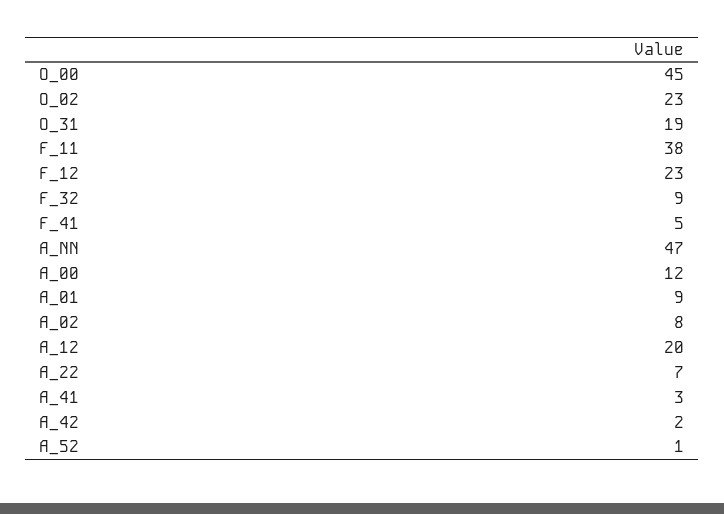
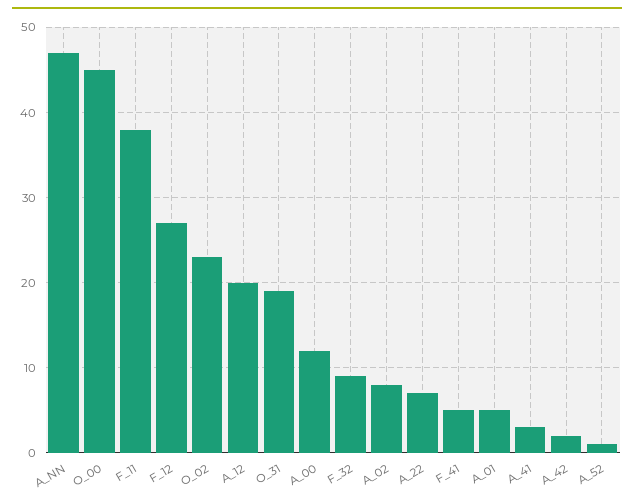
  {
    "O_00": 45,
    "O_02": 23,
    "O_31": 19,
    "F_11": 38,
-   "F_12": 23,
+   "F_12": 27,
    "F_32": 9,
    "F_41": 5,
    "A_NN": 47,
    "A_00": 12,
-   "A_01": 9,
+   "A_01": 5,
    "A_02": 8,
    "A_12": 20,
    "A_22": 7,
    "A_41": 3,
    "A_42": 2,
    "A_52": 1
  }

